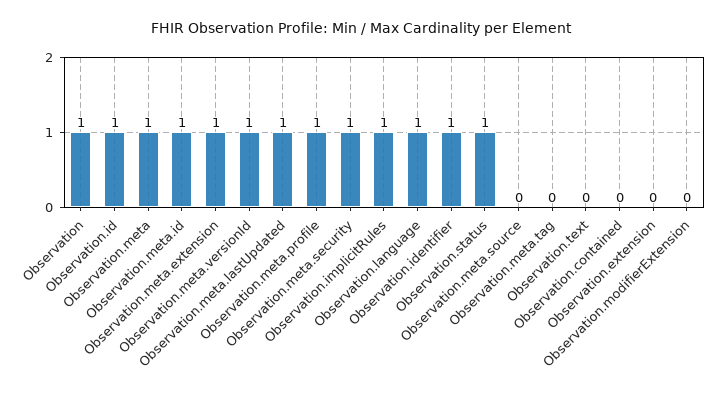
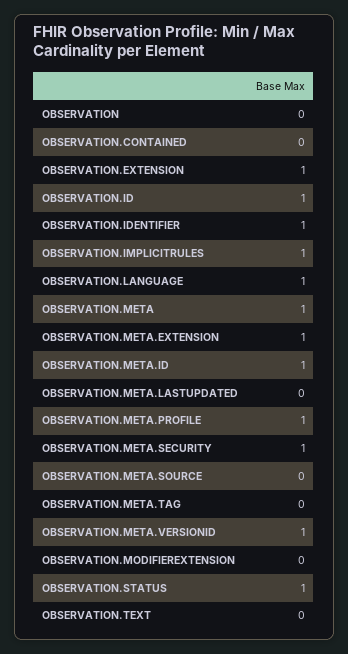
  {
-   "Observation": 1,
+   "Observation": 0,
    "Observation.id": 1,
    "Observation.meta": 1,
    "Observation.meta.id": 1,
    "Observation.meta.extension": 1,
    "Observation.meta.versionId": 1,
-   "Observation.meta.lastUpdated": 1,
+   "Observation.meta.lastUpdated": 0,
    "Observation.meta.profile": 1,
    "Observation.meta.security": 1,
    "Observation.implicitRules": 1,
    "Observation.language": 1,
    "Observation.identifier": 1,
    "Observation.status": 1,
    "Observation.meta.source": 0,
    "Observation.meta.tag": 0,
    "Observation.text": 0,
    "Observation.contained": 0,
-   "Observation.extension": 0,
+   "Observation.extension": 1,
    "Observation.modifierExtension": 0
  }

